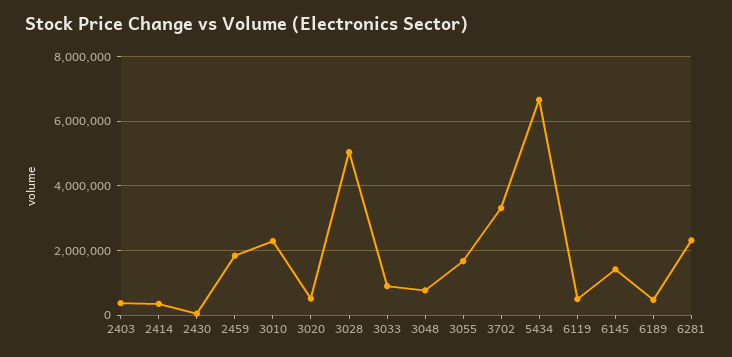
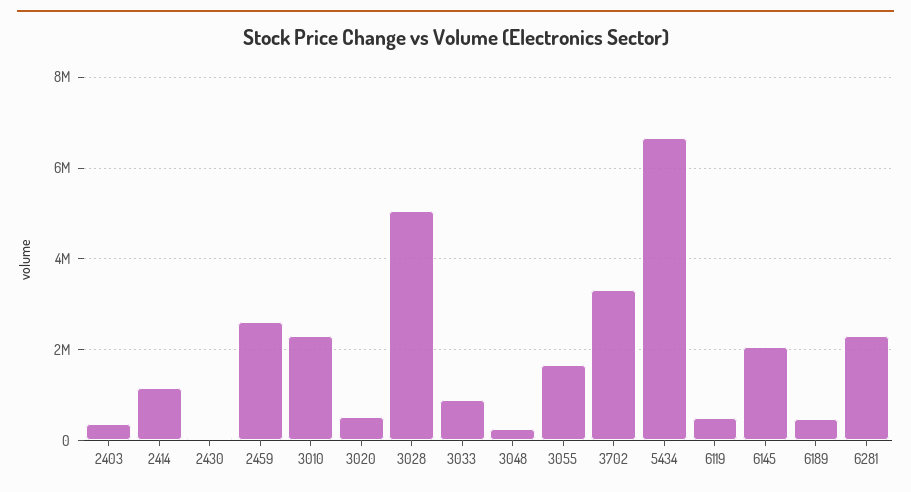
  {
    "2403": 400000,
-   "2414": 400000,
+   "2414": 1200000,
    "2430": 0,
-   "2459": 1800000,
+   "2459": 2600000,
    "3010": 2200000,
    "3020": 600000,
    "3028": 5000000,
    "3033": 800000,
-   "3048": 800000,
+   "3048": 200000,
    "3055": 1600000,
    "3702": 3400000,
    "5434": 6600000,
    "6119": 400000,
-   "6145": 1400000,
+   "6145": 2000000,
    "6189": 400000,
    "6281": 2400000
  }

